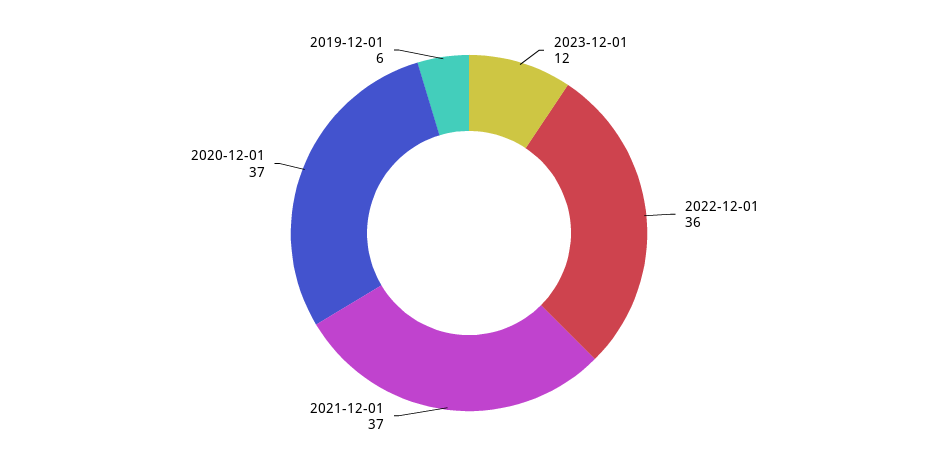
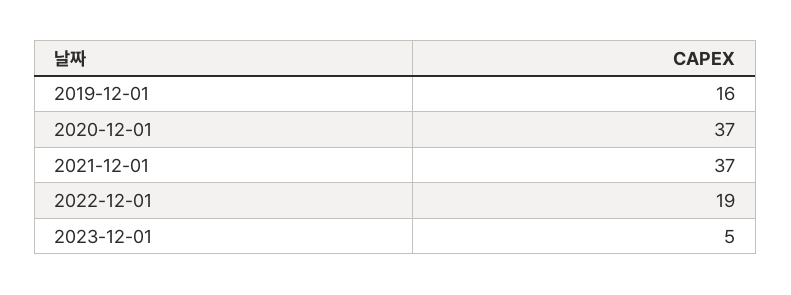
  {
-   "2023-12-01": 12,
+   "2023-12-01": 5,
-   "2022-12-01": 36,
+   "2022-12-01": 19,
    "2021-12-01": 37,
    "2020-12-01": 37,
-   "2019-12-01": 6
+   "2019-12-01": 16
  }

